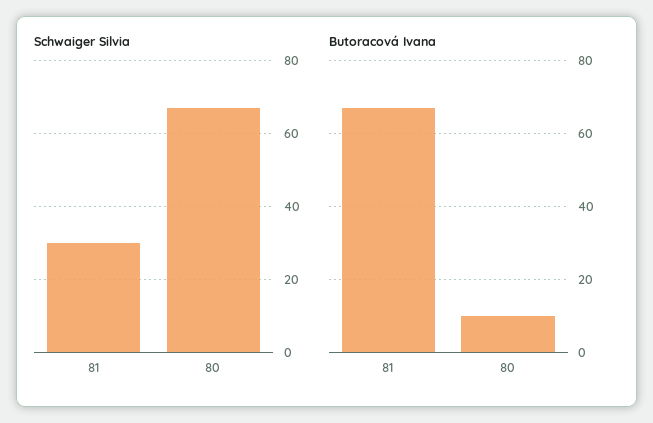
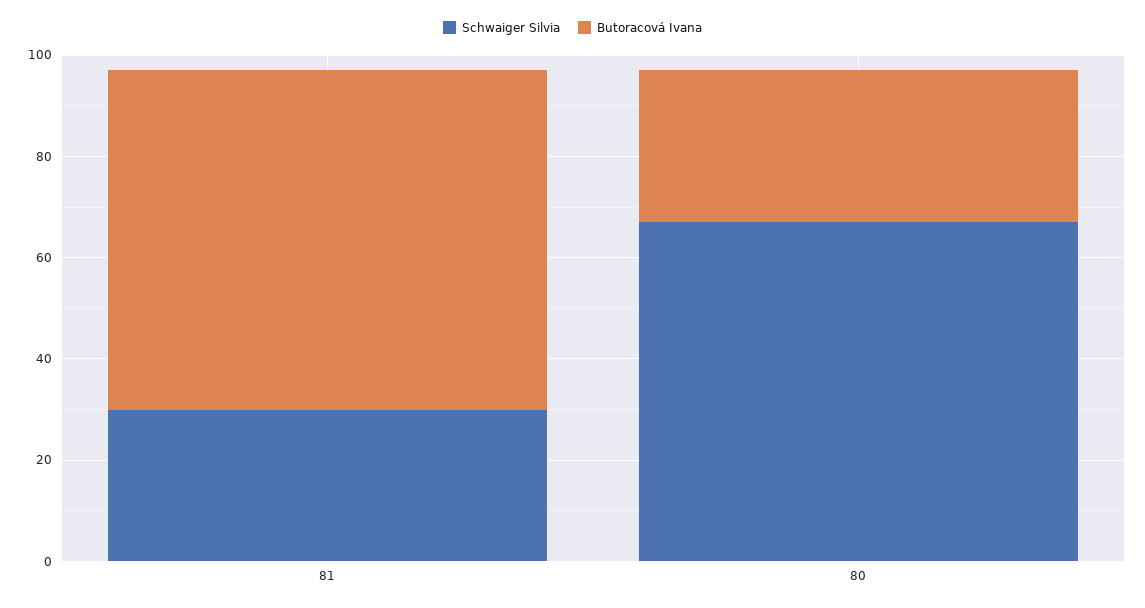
  {
    "Schwaiger Silvia": {
      "81": 30,
      "80": 65
    },
    "Butoracová Ivana": {
      "81": 65,
-     "80": 10
+     "80": 30
    }
  }

